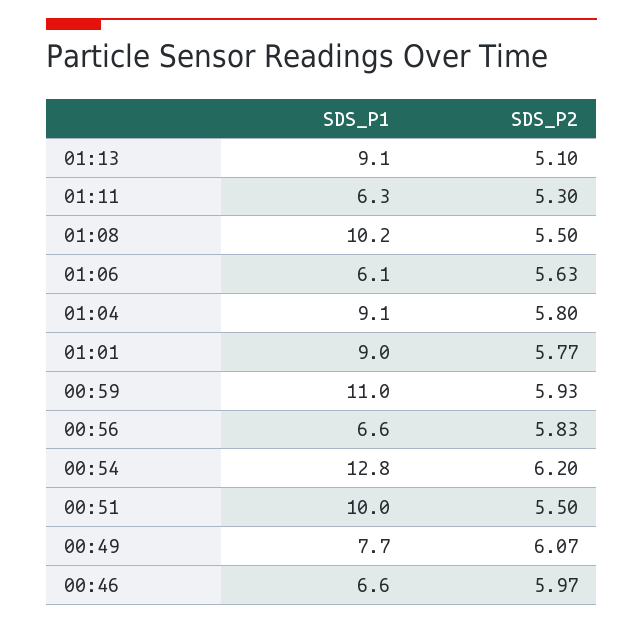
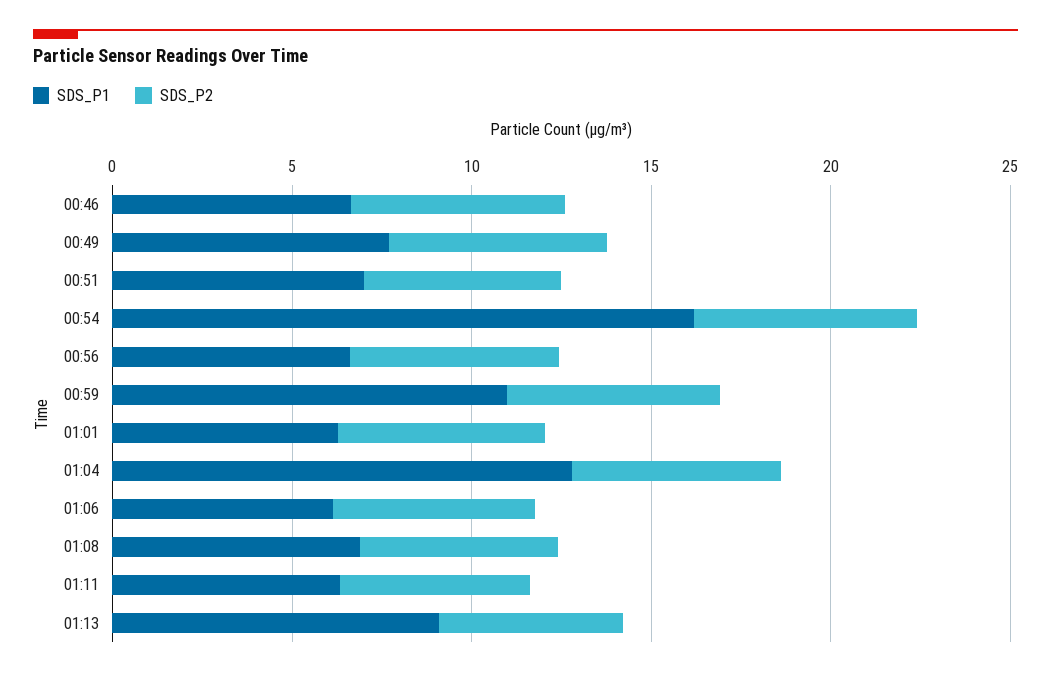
  {
    "SDS_P1": {
      "01:13": 9.1,
      "01:11": 6.3,
-     "01:08": 10.2,
+     "01:08": 7,
      "01:06": 6.1,
-     "01:04": 9.1,
+     "01:04": 13,
-     "01:01": 9,
+     "01:01": 6,
      "00:59": 11,
      "00:56": 6.6,
-     "00:54": 12.8,
+     "00:54": 16,
-     "00:51": 10,
+     "00:51": 7,
      "00:49": 7.7,
      "00:46": 6.6
    },
    "SDS_P2": {
      "01:13": 5.1,
      "01:11": 5.3,
      "01:08": 5.5,
      "01:06": 5.63,
      "01:04": 5.8,
      "01:01": 5.77,
      "00:59": 5.93,
      "00:56": 5.83,
      "00:54": 6.2,
      "00:51": 5.5,
      "00:49": 6.07,
      "00:46": 5.97
    }
  }

